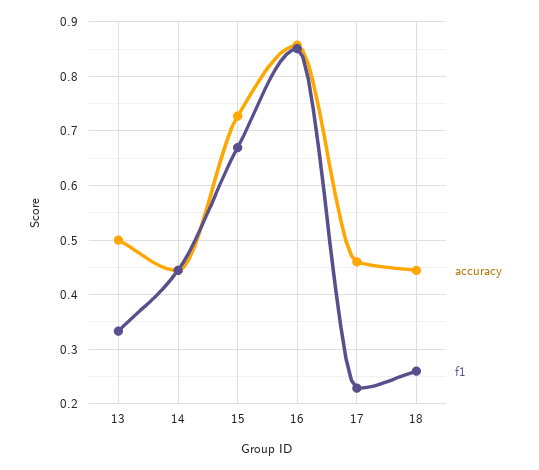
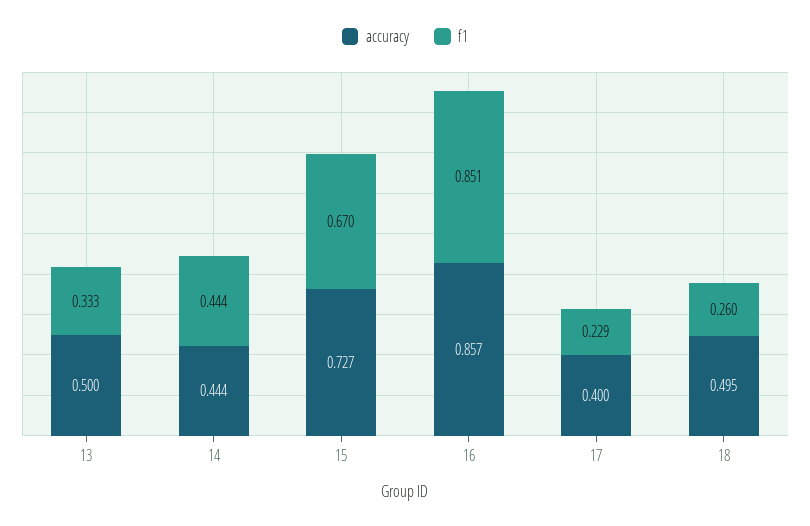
  {
    "accuracy": {
      "13": 0.5,
      "14": 0.444,
      "15": 0.727,
      "16": 0.857,
-     "17": 0.46,
+     "17": 0.4,
-     "18": 0.44
+     "18": 0.495
    },
    "f1": {
      "13": 0.333,
      "14": 0.444,
      "15": 0.67,
      "16": 0.851,
      "17": 0.229,
      "18": 0.26
    }
  }

